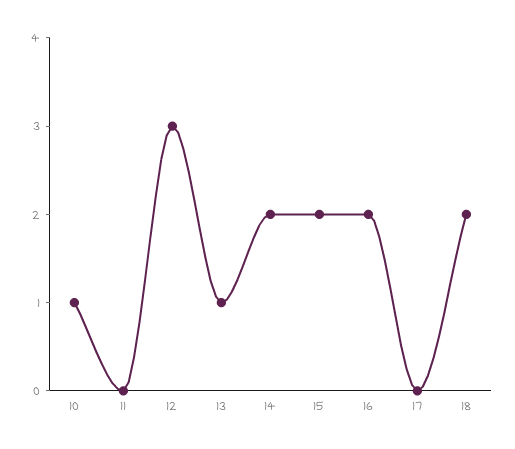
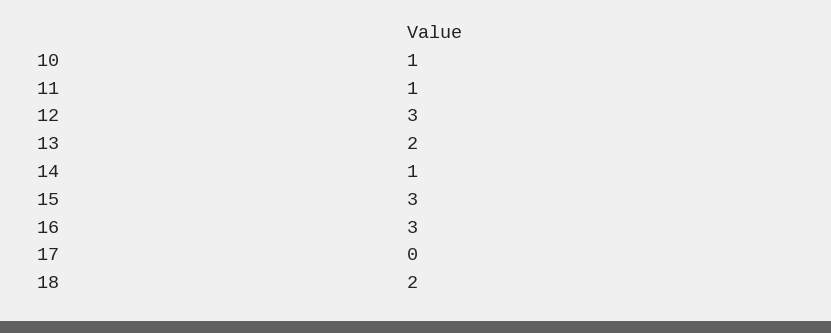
  {
    "10": 1,
-   "11": 0,
+   "11": 1,
    "12": 3,
-   "13": 1,
+   "13": 2,
-   "14": 2,
+   "14": 1,
-   "15": 2,
+   "15": 3,
-   "16": 2,
+   "16": 3,
    "17": 0,
    "18": 2
  }

